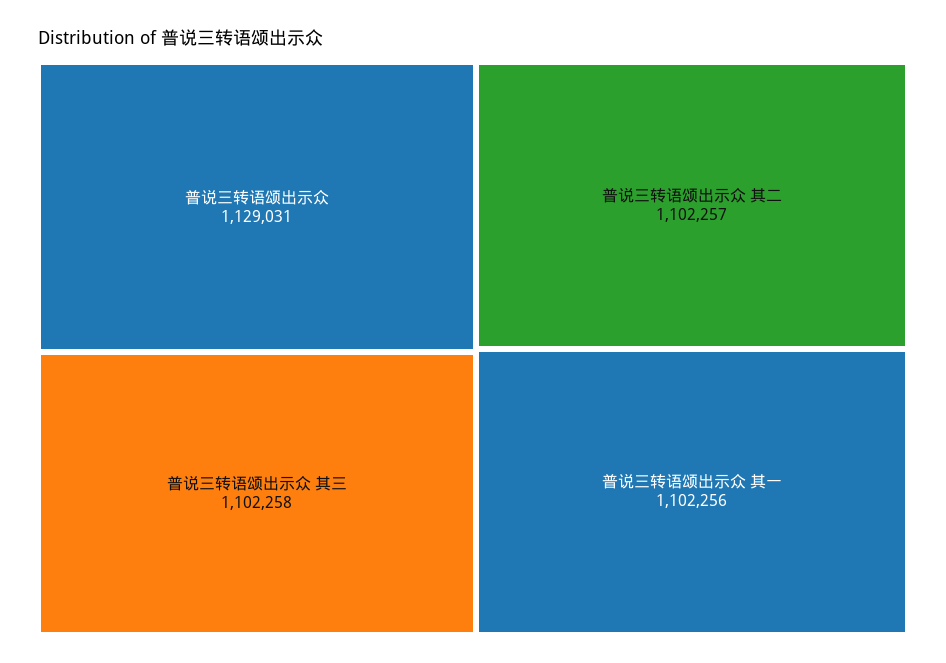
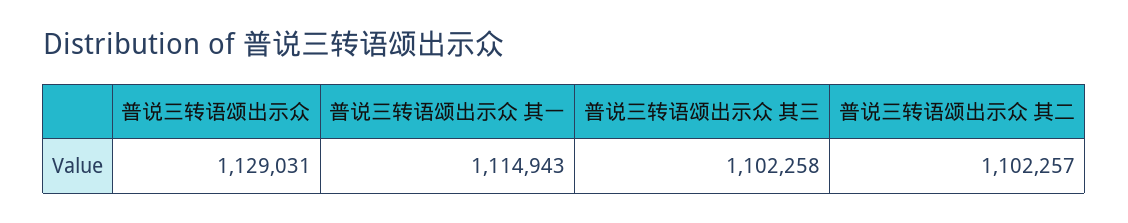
  {
    "普说三转语颂出示众": 1129031,
    "普说三转语颂出示众 其三": 1102258,
    "普说三转语颂出示众 其二": 1102257,
-   "普说三转语颂出示众 其一": 1102256
+   "普说三转语颂出示众 其一": 1114943
  }

